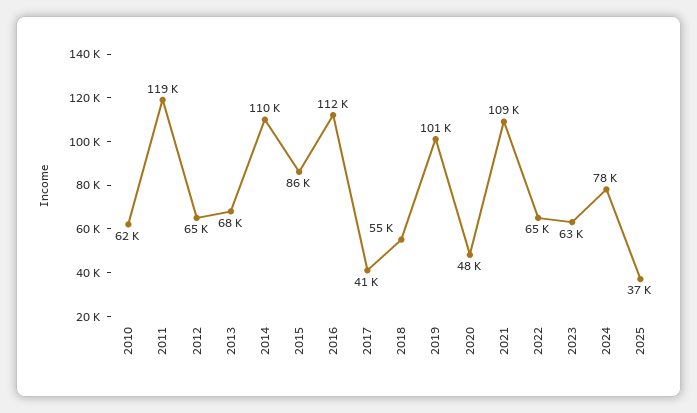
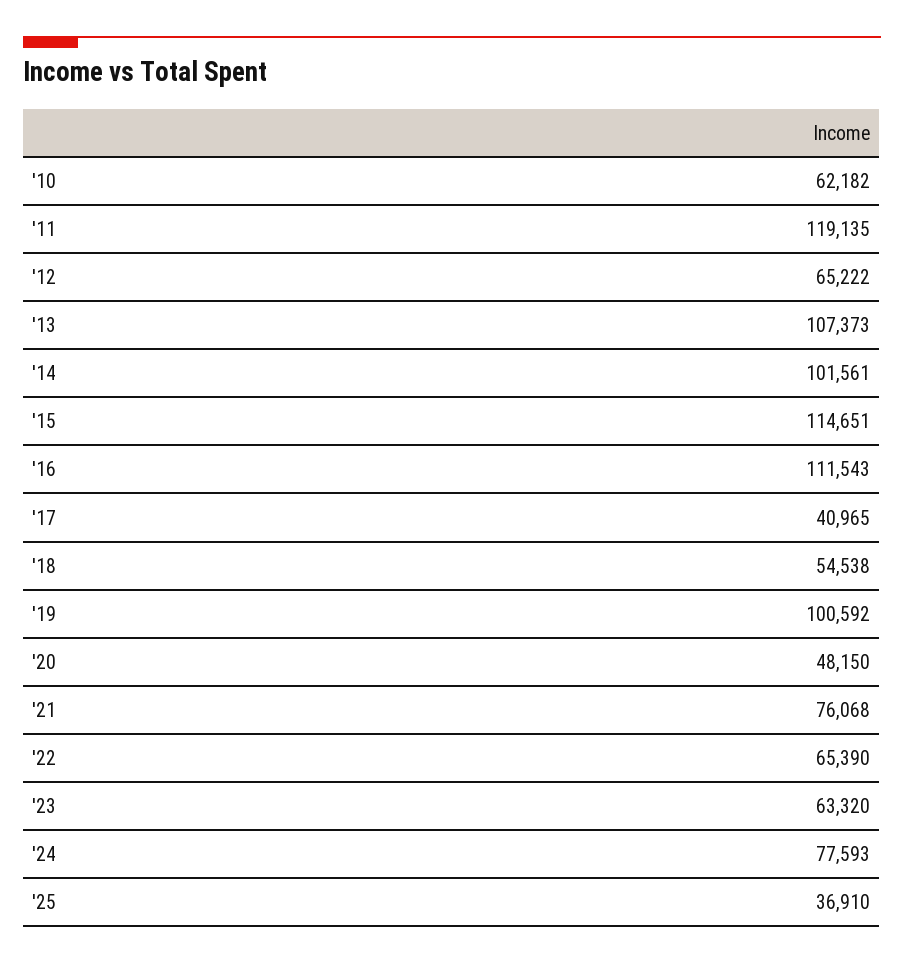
  {
    "2010": 62182,
    "2011": 119135,
    "2012": 65222,
-   "2013": 68000,
+   "2013": 107373,
-   "2014": 110000,
+   "2014": 101561,
-   "2015": 86000,
+   "2015": 114651,
    "2016": 111543,
    "2017": 40965,
    "2018": 54538,
    "2019": 100592,
    "2020": 48150,
-   "2021": 109000,
+   "2021": 76068,
    "2022": 65390,
    "2023": 63320,
    "2024": 77593,
    "2025": 36910
  }

